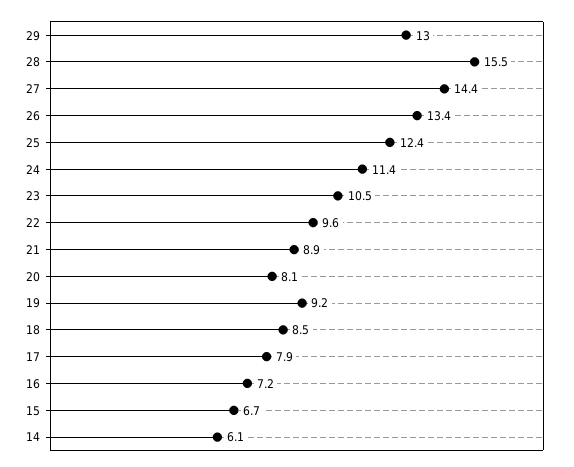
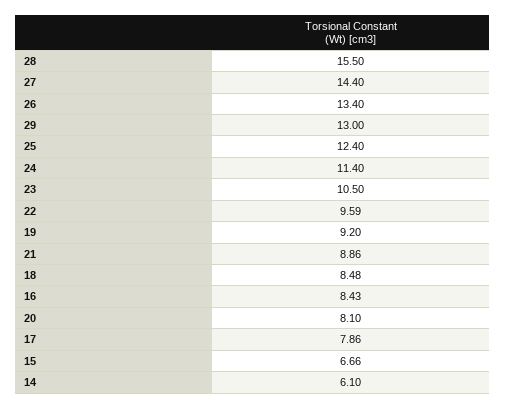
  {
    "29": 13,
    "28": 15.5,
    "27": 14.4,
    "26": 13.4,
    "25": 12.4,
    "24": 11.4,
    "23": 10.5,
    "22": 9.59,
    "21": 8.86,
    "20": 8.1,
    "19": 9.2,
    "18": 8.48,
    "17": 7.86,
-   "16": 7.2,
+   "16": 8.43,
    "15": 6.66,
    "14": 6.1
  }

